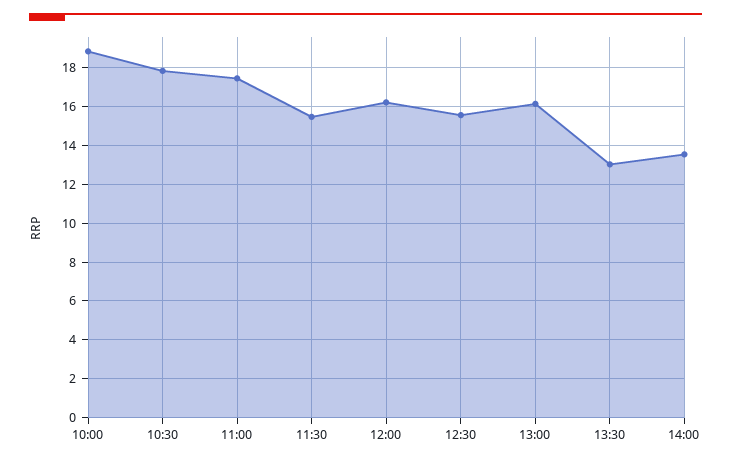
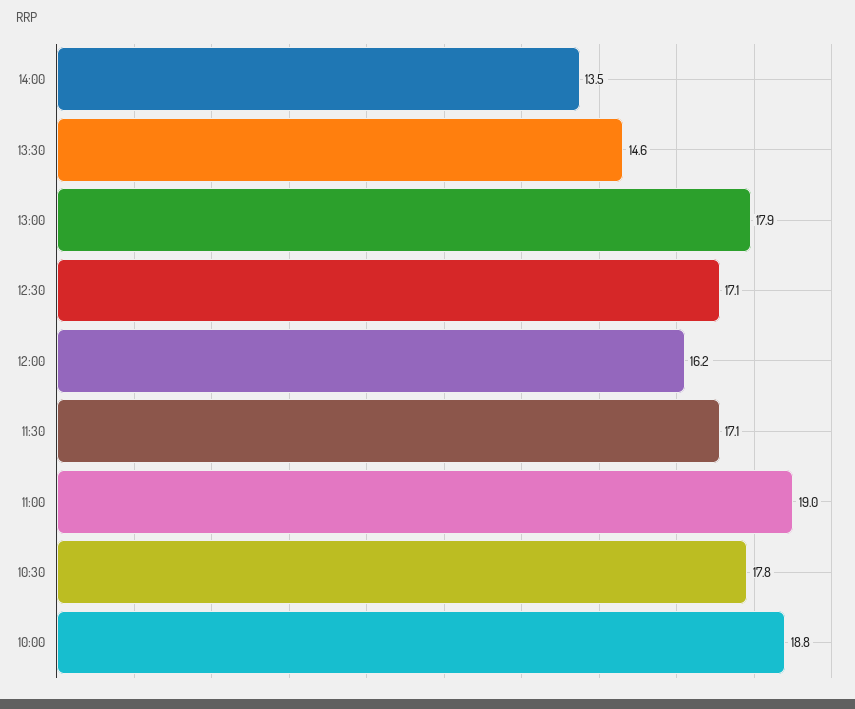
  {
    "10:00": 18.8,
    "10:30": 17.8,
-   "11:00": 17.5,
+   "11:00": 19,
-   "11:30": 15.5,
+   "11:30": 17.1,
    "12:00": 16.2,
-   "12:30": 15.5,
+   "12:30": 17.1,
-   "13:00": 16,
+   "13:00": 17.9,
-   "13:30": 13,
+   "13:30": 14.6,
    "14:00": 13.5
  }

